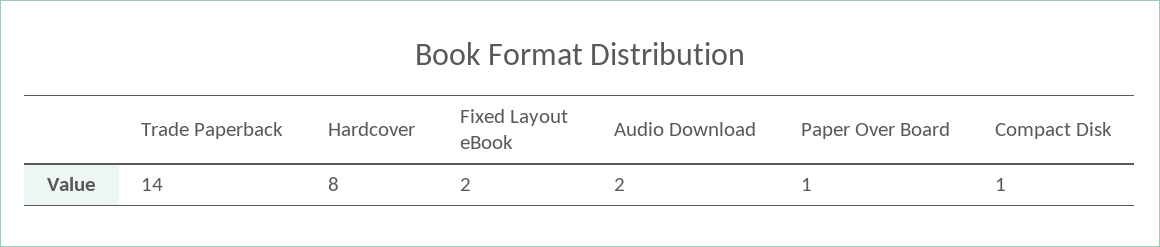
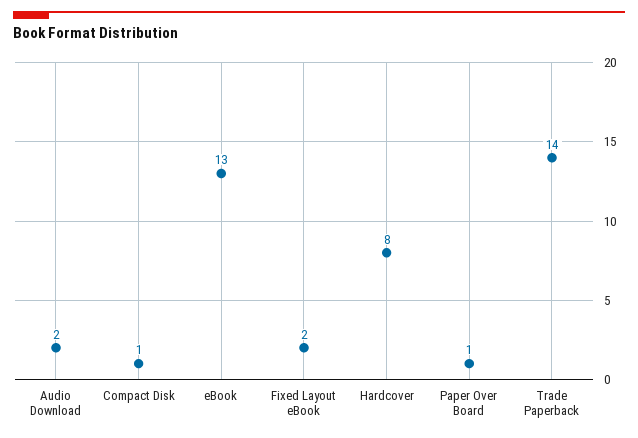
  {
    "Trade Paperback": 14,
    "Hardcover": 8,
    "Fixed Layout eBook": 2,
    "Audio Download": 2,
    "Paper Over Board": 1,
-   "Compact Disk": 1
+   "Compact Disk": 1,
+   "eBook": 13
  }

